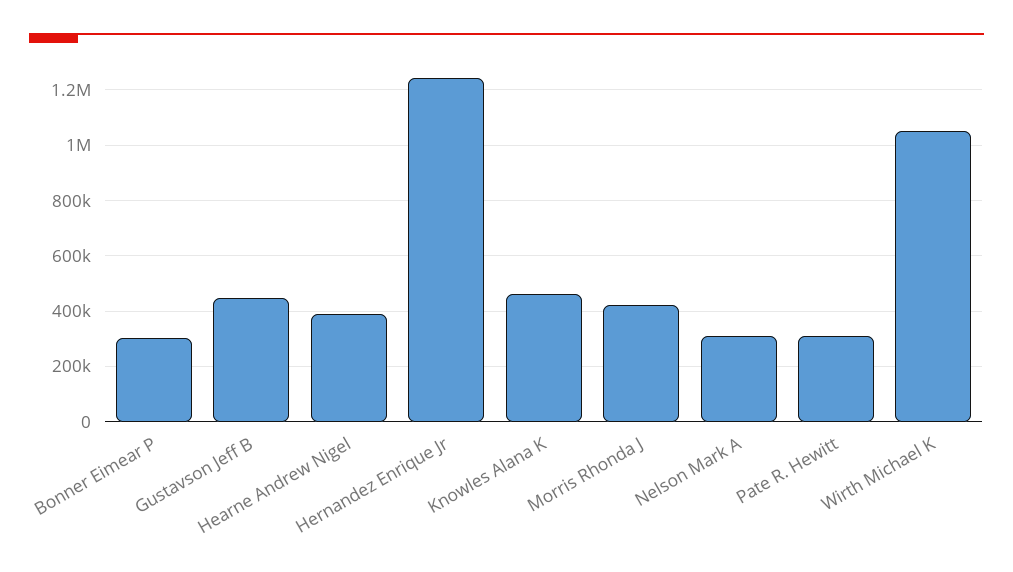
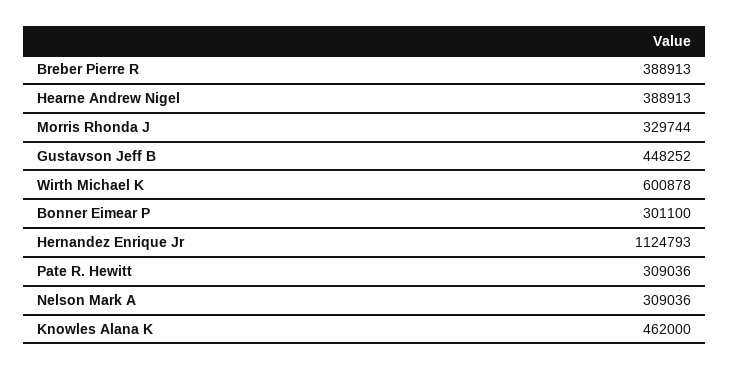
  {
    "Bonner Eimear P": 301100,
    "Gustavson Jeff B": 448252,
    "Hearne Andrew Nigel": 388913,
-   "Hernandez Enrique Jr": 1250000,
+   "Hernandez Enrique Jr": 1124793,
    "Knowles Alana K": 462000,
-   "Morris Rhonda J": 425000,
+   "Morris Rhonda J": 329744,
    "Nelson Mark A": 309036,
    "Pate R. Hewitt": 309036,
-   "Wirth Michael K": 1050000
+   "Wirth Michael K": 600878,
+   "Breber Pierre R": 388913
  }

